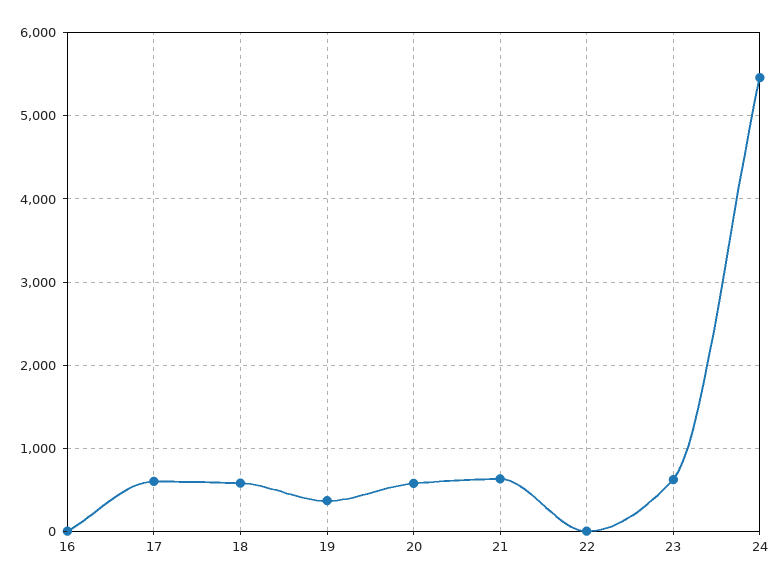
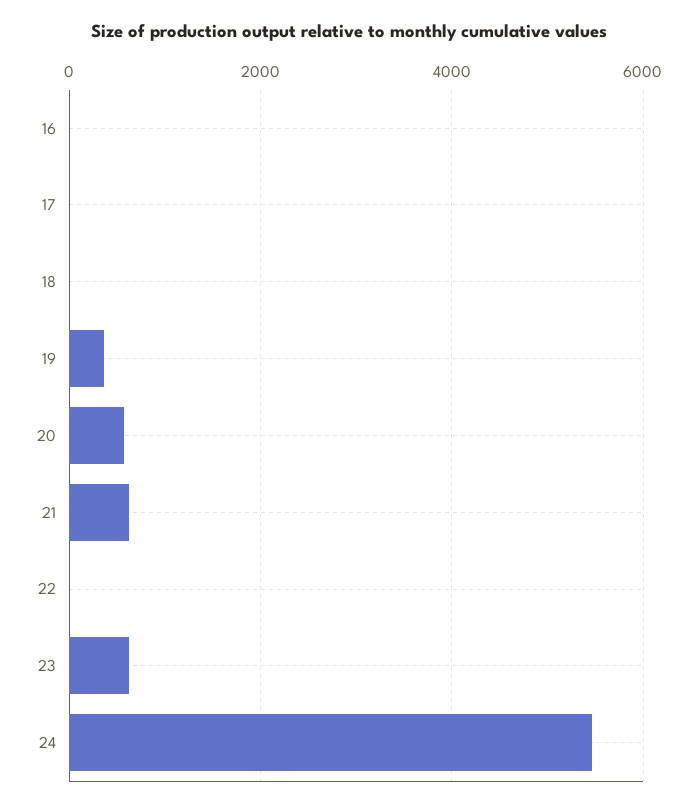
  {
    "16": 0,
-   "17": 600,
+   "17": 0,
-   "18": 600,
+   "18": 0,
    "19": 400,
    "20": 600,
    "21": 600,
    "22": 0,
    "23": 600,
    "24": 5500
  }

